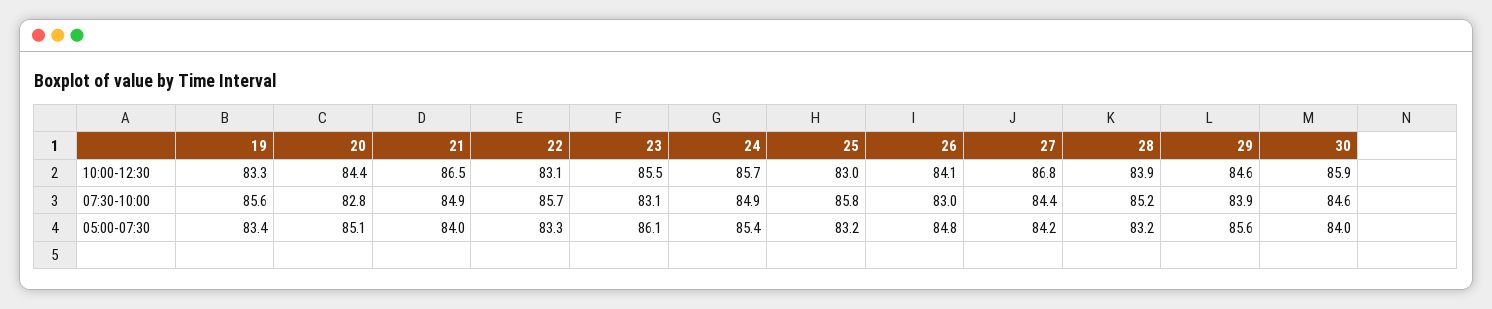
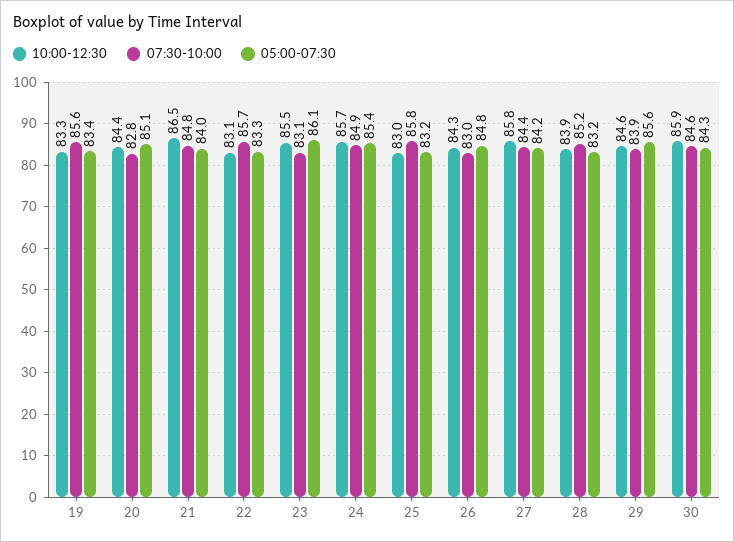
  {
    "10:00-12:30": {
      "19": 83.3,
      "20": 84.4,
      "21": 86.5,
      "22": 83.1,
      "23": 85.5,
      "24": 85.7,
      "25": 83,
-     "26": 84.1,
+     "26": 84.3,
-     "27": 86.8,
+     "27": 85.8,
      "28": 83.9,
      "29": 84.6,
      "30": 85.9
    },
    "07:30-10:00": {
      "19": 85.6,
      "20": 82.8,
-     "21": 84.9,
+     "21": 84.8,
      "22": 85.7,
      "23": 83.1,
      "24": 84.9,
      "25": 85.8,
      "26": 83,
      "27": 84.4,
      "28": 85.2,
      "29": 83.9,
      "30": 84.6
    },
    "05:00-07:30": {
      "19": 83.4,
      "20": 85.1,
      "21": 84,
      "22": 83.3,
      "23": 86.1,
      "24": 85.4,
      "25": 83.2,
      "26": 84.8,
      "27": 84.2,
      "28": 83.2,
      "29": 85.6,
-     "30": 84
+     "30": 84.3
    }
  }

